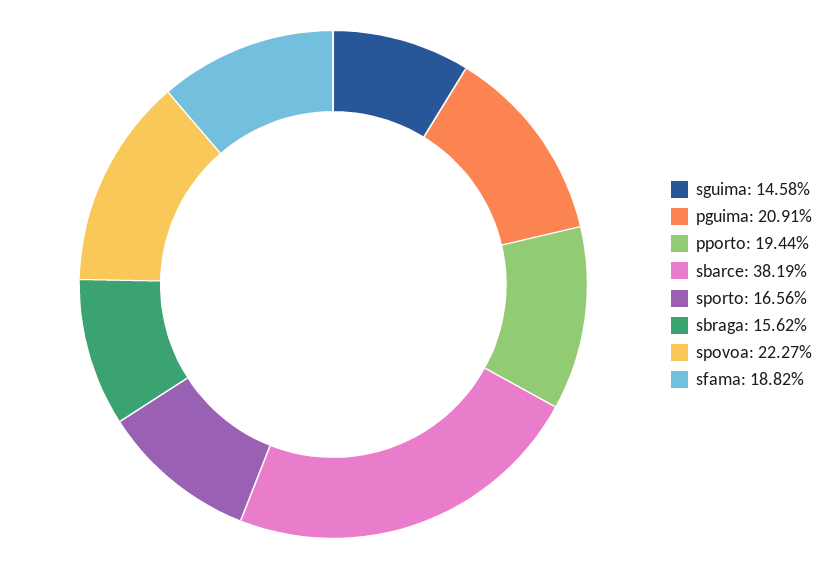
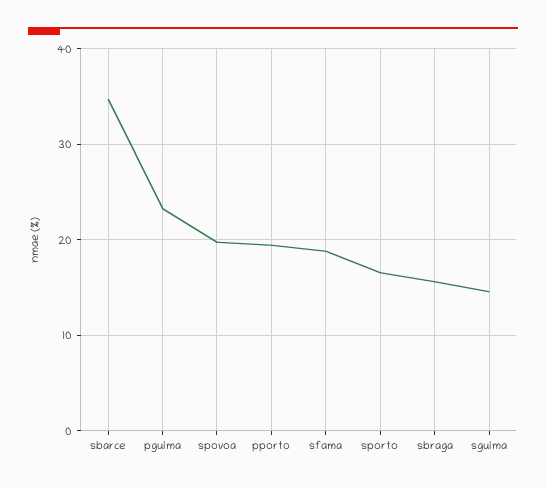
  {
    "sguima": 14.58,
-   "pguima": 20.91,
+   "pguima": 23,
    "pporto": 19.44,
-   "sbarce": 38.19,
+   "sbarce": 35,
    "sporto": 16.56,
    "sbraga": 15.62,
-   "spovoa": 22.27,
+   "spovoa": 20,
    "sfama": 18.82
  }

